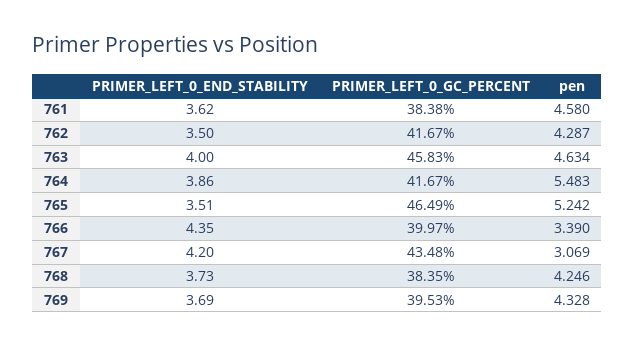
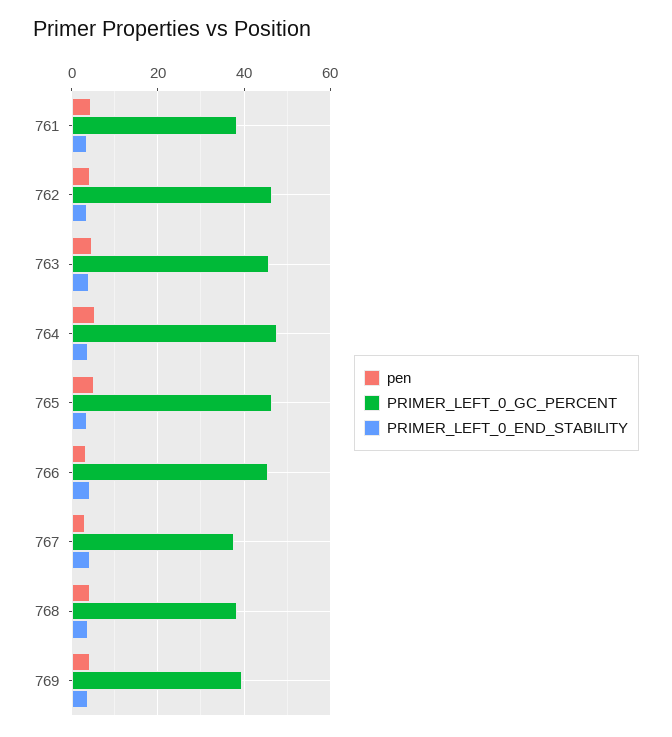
  {
    "PRIMER_LEFT_0_END_STABILITY": {
      "761": 3.62,
      "762": 3.5,
      "763": 4,
      "764": 3.86,
      "765": 3.51,
      "766": 4.35,
      "767": 4.2,
      "768": 3.73,
      "769": 3.69
    },
    "PRIMER_LEFT_0_GC_PERCENT": {
      "761": 38.38,
-     "762": 41.67,
+     "762": 46,
      "763": 45.83,
-     "764": 41.67,
+     "764": 48,
      "765": 46.49,
-     "766": 39.97,
+     "766": 46,
-     "767": 43.48,
+     "767": 38,
      "768": 38.35,
      "769": 39.53
    },
    "pen": {
      "761": 4.58,
      "762": 4.287,
      "763": 4.634,
      "764": 5.483,
      "765": 5.242,
      "766": 3.39,
      "767": 3.069,
      "768": 4.246,
      "769": 4.328
    }
  }

